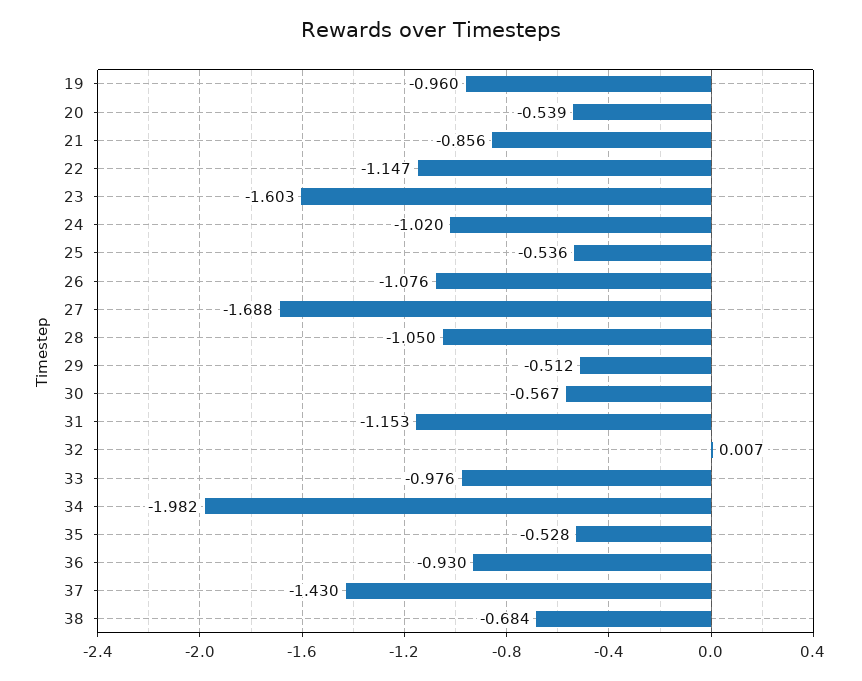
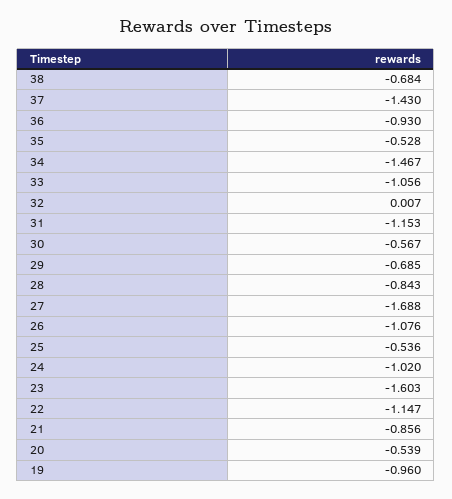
  {
    "19": -0.96,
    "20": -0.539,
    "21": -0.856,
    "22": -1.147,
    "23": -1.603,
    "24": -1.02,
    "25": -0.536,
    "26": -1.076,
    "27": -1.688,
-   "28": -1.05,
+   "28": -0.843,
-   "29": -0.512,
+   "29": -0.685,
    "30": -0.567,
    "31": -1.153,
    "32": 0.007,
-   "33": -0.976,
+   "33": -1.056,
-   "34": -1.982,
+   "34": -1.467,
    "35": -0.528,
    "36": -0.93,
    "37": -1.43,
    "38": -0.684
  }

